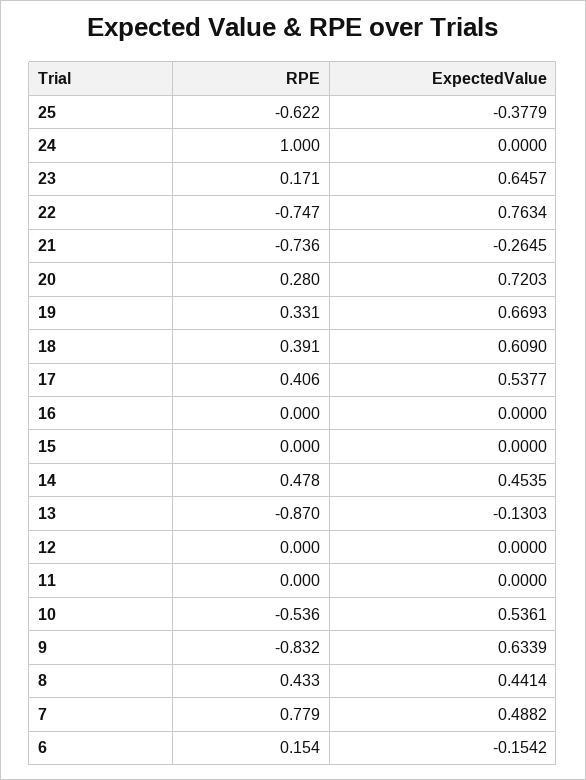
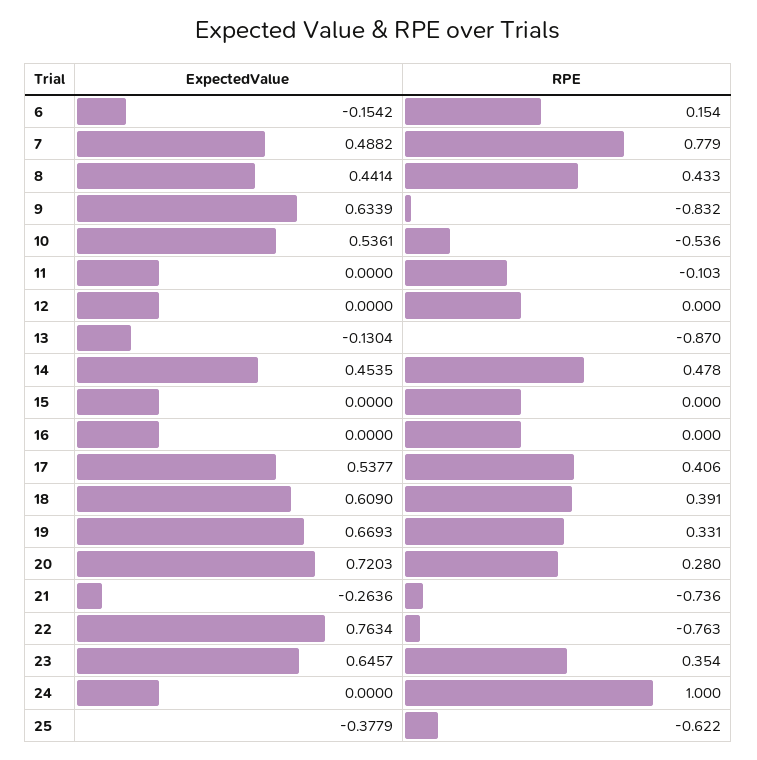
  {
    "RPE": {
      "25": -0.622,
      "24": 1,
-     "23": 0.171,
+     "23": 0.354,
-     "22": -0.747,
+     "22": -0.763,
      "21": -0.736,
      "20": 0.28,
      "19": 0.331,
      "18": 0.391,
      "17": 0.406,
      "16": 0,
      "15": 0,
      "14": 0.478,
      "13": -0.87,
      "12": 0,
-     "11": 0,
+     "11": -0.103,
      "10": -0.536,
      "9": -0.832,
      "8": 0.433,
      "7": 0.779,
      "6": 0.154
    },
    "ExpectedValue": {
      "25": -0.3779,
      "24": 0,
      "23": 0.6457,
      "22": 0.7634,
-     "21": -0.2645,
+     "21": -0.2636,
      "20": 0.7203,
      "19": 0.6693,
      "18": 0.609,
      "17": 0.5377,
      "16": 0,
      "15": 0,
      "14": 0.4535,
-     "13": -0.1303,
+     "13": -0.1304,
      "12": 0,
      "11": 0,
      "10": 0.5361,
      "9": 0.6339,
      "8": 0.4414,
      "7": 0.4882,
      "6": -0.1542
    }
  }

